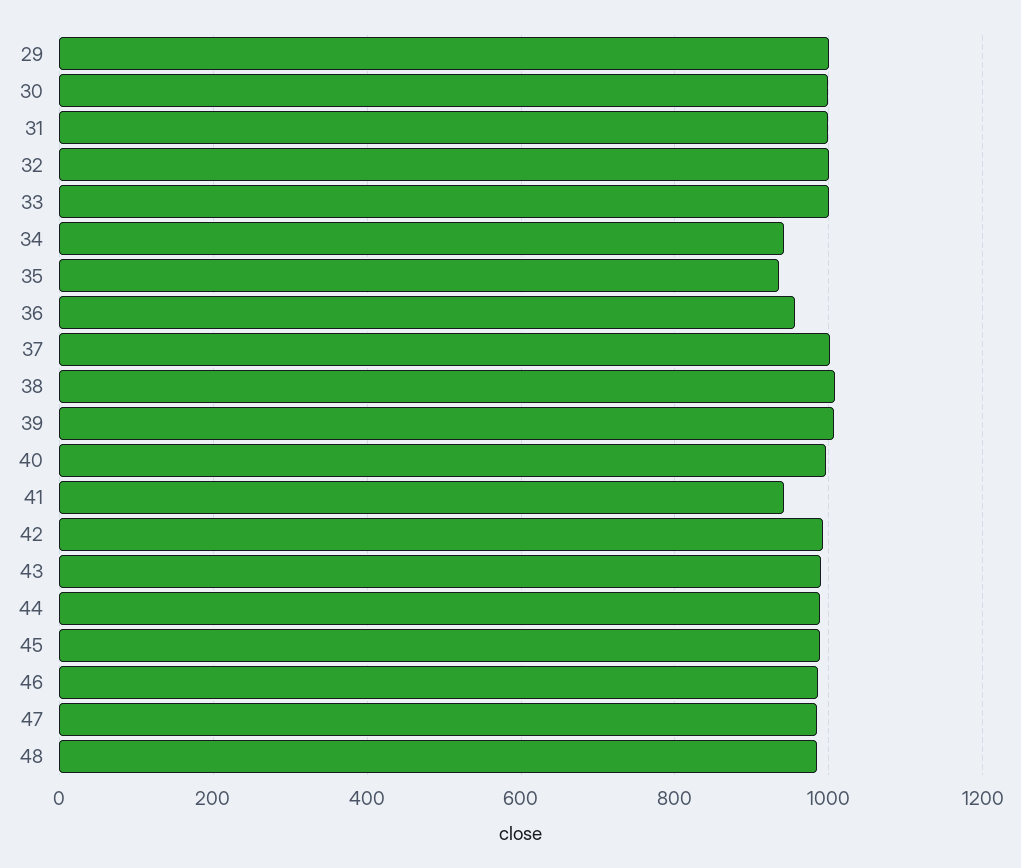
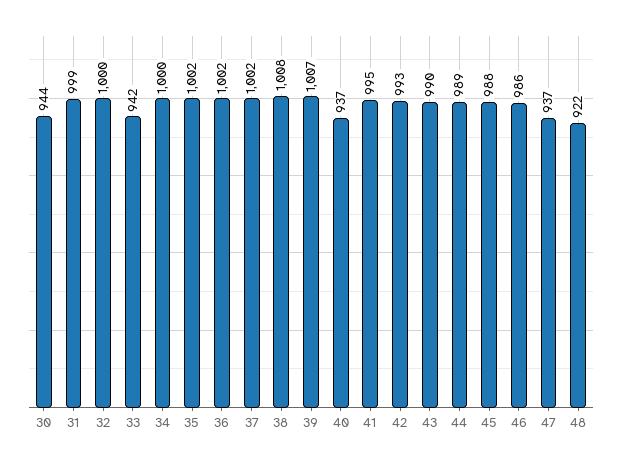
  {
-   "29": 1000,
-   "30": 1000,
+   "30": 944,
    "31": 999,
    "32": 1000,
-   "33": 1000,
+   "33": 942,
-   "34": 940,
+   "34": 1000,
-   "35": 940,
+   "35": 1002,
-   "36": 960,
+   "36": 1002,
    "37": 1002,
    "38": 1008,
    "39": 1007,
-   "40": 1000,
+   "40": 937,
-   "41": 940,
+   "41": 995,
    "42": 993,
    "43": 990,
    "44": 989,
    "45": 988,
    "46": 986,
-   "47": 980,
+   "47": 937,
-   "48": 980
+   "48": 922
  }

